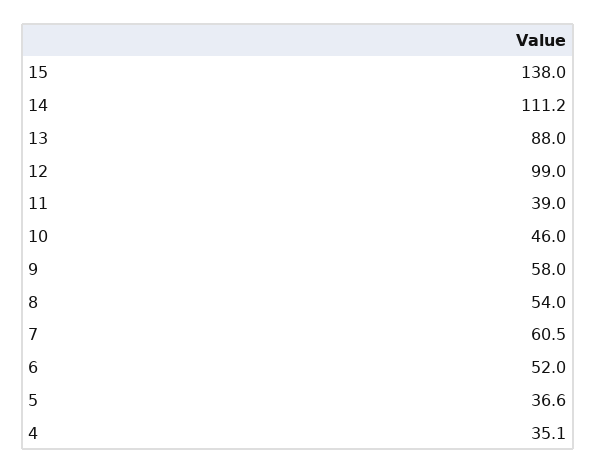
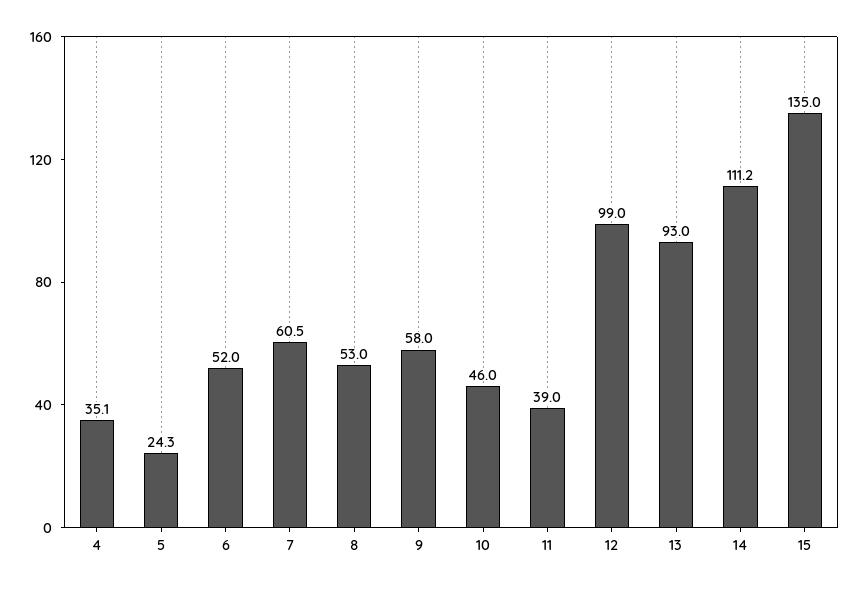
  {
-   "15": 138,
+   "15": 135,
    "14": 111.2,
-   "13": 88,
+   "13": 93,
    "12": 99,
    "11": 39,
    "10": 46,
    "9": 58,
-   "8": 54,
+   "8": 53,
    "7": 60.5,
    "6": 52,
-   "5": 36.6,
+   "5": 24.3,
    "4": 35.1
  }

